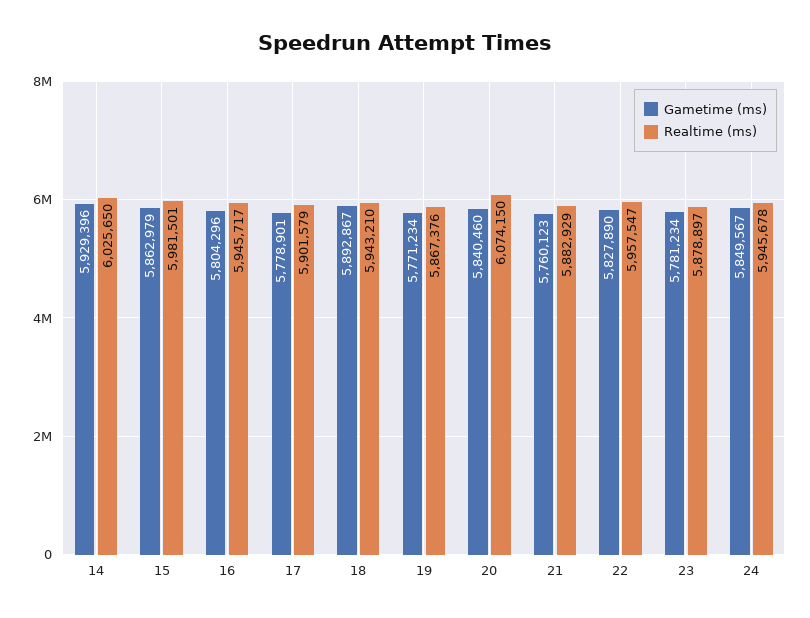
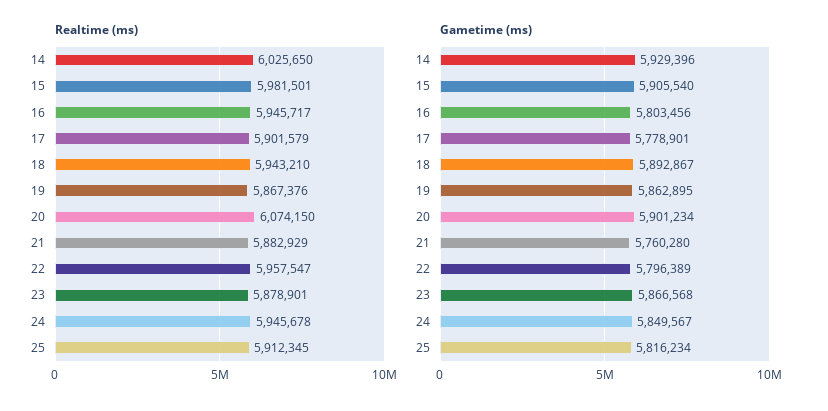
  {
    "Gametime (ms)": {
      "14": 5929396,
-     "15": 5862979,
+     "15": 5905540,
-     "16": 5804296,
+     "16": 5803456,
      "17": 5778901,
      "18": 5892867,
-     "19": 5771234,
+     "19": 5862895,
-     "20": 5840460,
+     "20": 5901234,
-     "21": 5760123,
+     "21": 5760280,
-     "22": 5827890,
+     "22": 5796389,
-     "23": 5781234,
+     "23": 5866568,
-     "24": 5849567
+     "24": 5849567,
+     "25": 5816234
    },
    "Realtime (ms)": {
      "14": 6025650,
      "15": 5981501,
      "16": 5945717,
      "17": 5901579,
      "18": 5943210,
      "19": 5867376,
      "20": 6074150,
      "21": 5882929,
      "22": 5957547,
-     "23": 5878897,
+     "23": 5878901,
-     "24": 5945678
+     "24": 5945678,
+     "25": 5912345
    }
  }

